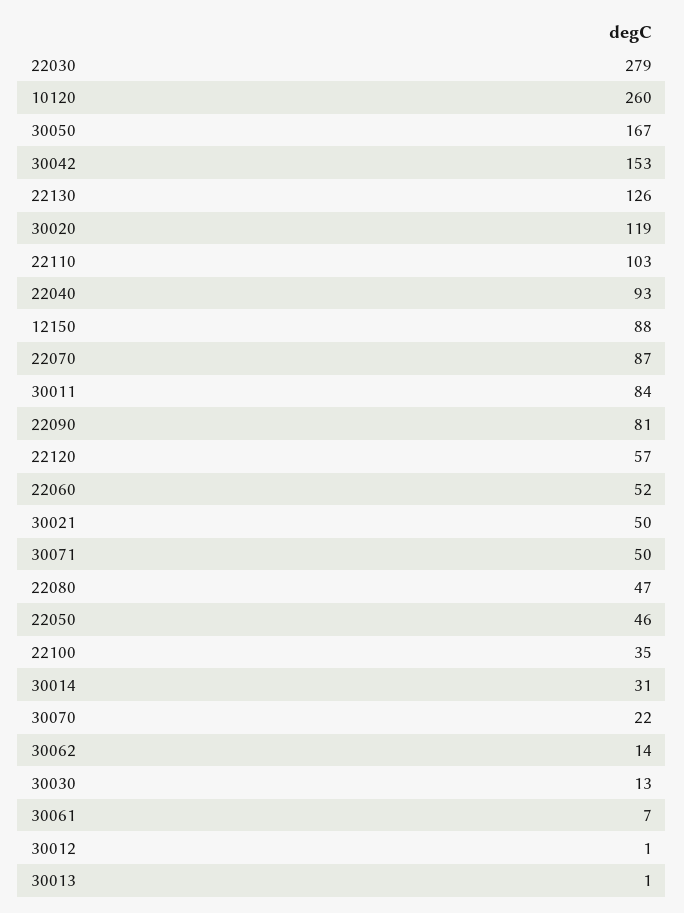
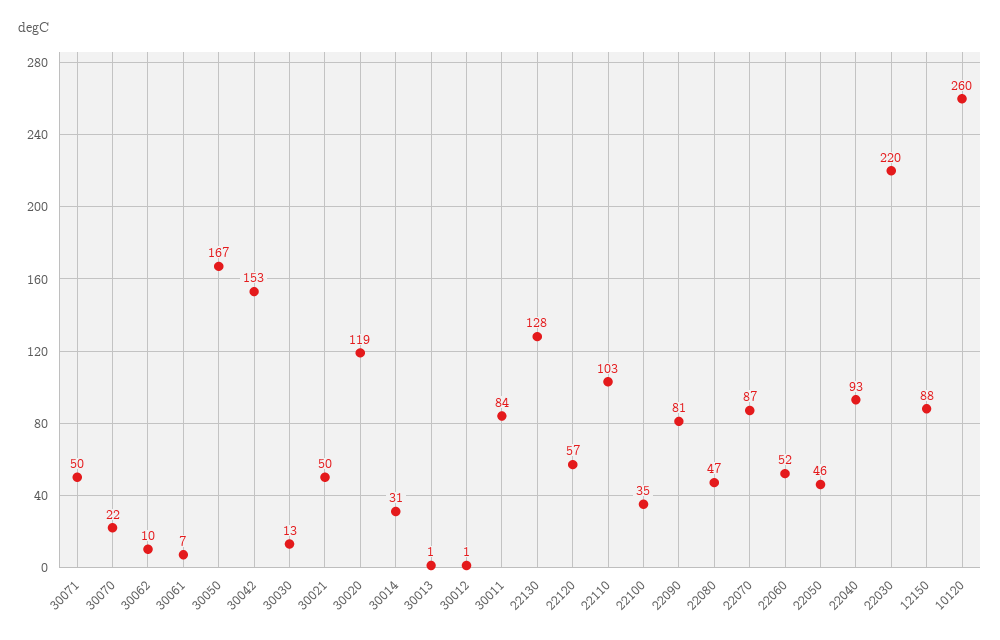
  {
-   "22030": 279,
+   "22030": 220,
    "10120": 260,
    "30050": 167,
    "30042": 153,
-   "22130": 126,
+   "22130": 128,
    "30020": 119,
    "22110": 103,
    "22040": 93,
    "12150": 88,
    "22070": 87,
    "30011": 84,
    "22090": 81,
    "22120": 57,
    "22060": 52,
    "30021": 50,
    "30071": 50,
    "22080": 47,
    "22050": 46,
    "22100": 35,
    "30014": 31,
    "30070": 22,
-   "30062": 14,
+   "30062": 10,
    "30030": 13,
    "30061": 7,
    "30012": 1,
    "30013": 1
  }

